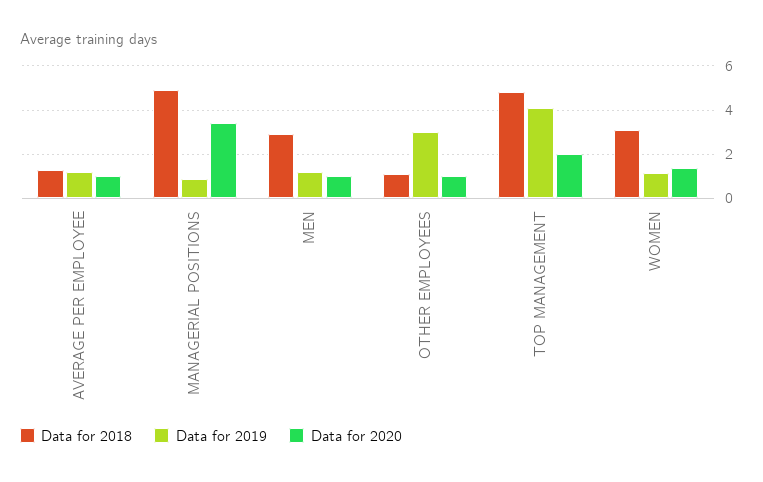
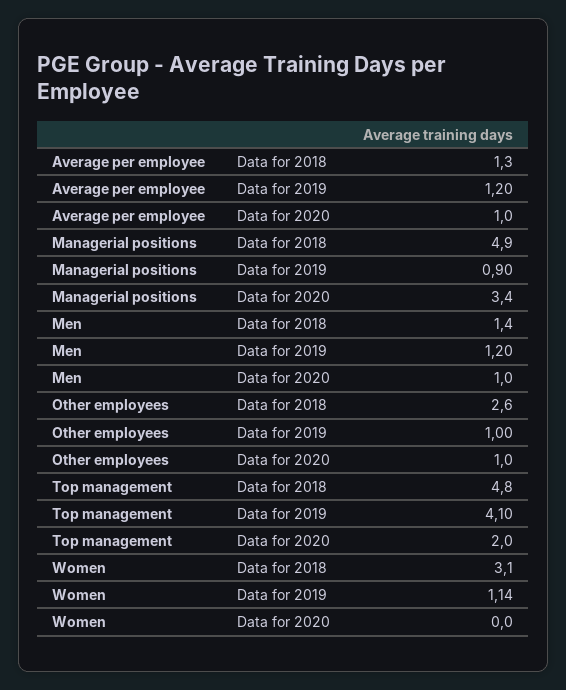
  {
    "Data for 2018": {
      "AVERAGE PER EMPLOYEE": 1.3,
      "MANAGERIAL POSITIONS": 4.9,
-     "MEN": 3,
+     "MEN": 1.4,
-     "OTHER EMPLOYEES": 1,
+     "OTHER EMPLOYEES": 2.6,
      "TOP MANAGEMENT": 4.8,
      "WOMEN": 3.1
    },
    "Data for 2019": {
      "AVERAGE PER EMPLOYEE": 1.2,
      "MANAGERIAL POSITIONS": 0.9,
      "MEN": 1.2,
-     "OTHER EMPLOYEES": 3,
+     "OTHER EMPLOYEES": 1,
      "TOP MANAGEMENT": 4.1,
      "WOMEN": 1.14
    },
    "Data for 2020": {
      "AVERAGE PER EMPLOYEE": 1,
      "MANAGERIAL POSITIONS": 3.4,
      "MEN": 1,
      "OTHER EMPLOYEES": 1,
      "TOP MANAGEMENT": 2,
-     "WOMEN": 1.5
+     "WOMEN": 0
    }
  }

